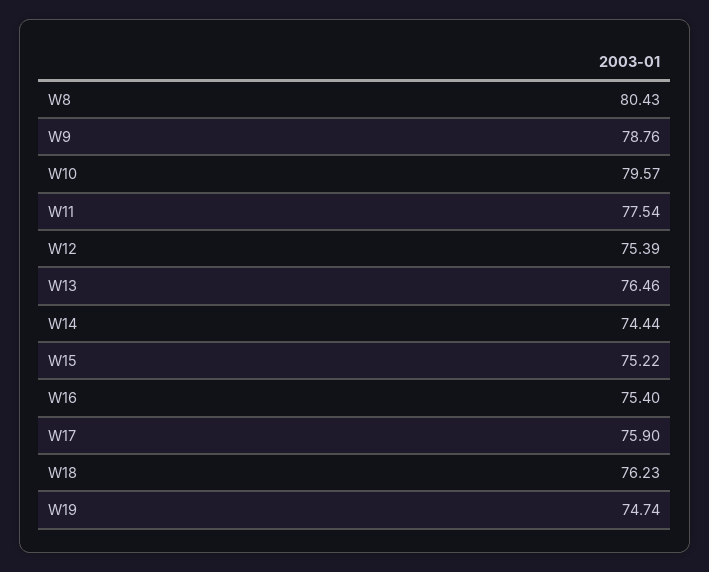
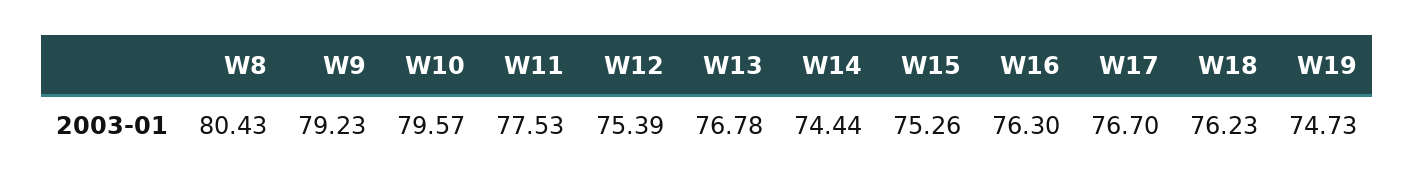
  {
    "W8": 80.43,
-   "W9": 78.76,
+   "W9": 79.23,
    "W10": 79.57,
-   "W11": 77.54,
+   "W11": 77.53,
    "W12": 75.39,
-   "W13": 76.46,
+   "W13": 76.78,
    "W14": 74.44,
-   "W15": 75.22,
+   "W15": 75.26,
-   "W16": 75.4,
+   "W16": 76.3,
-   "W17": 75.9,
+   "W17": 76.7,
    "W18": 76.23,
-   "W19": 74.74
+   "W19": 74.73
  }

